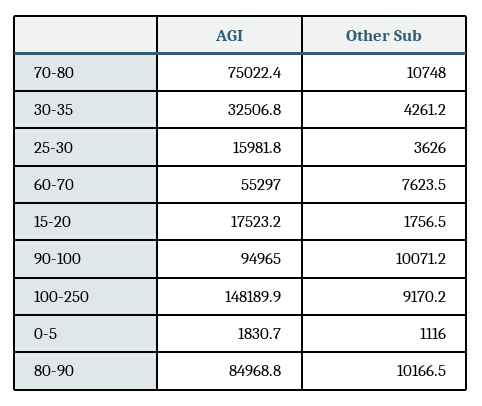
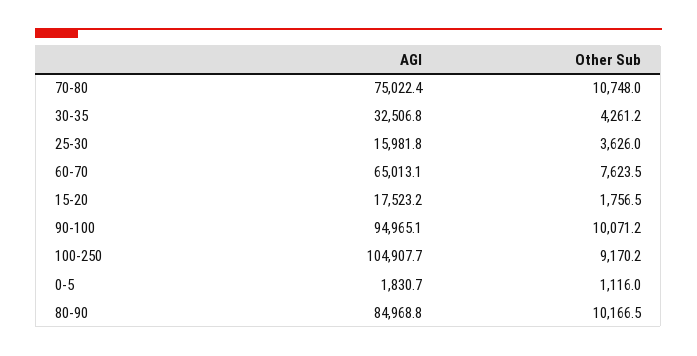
  {
    "AGI": {
      "70-80": 75022.4,
      "30-35": 32506.8,
      "25-30": 15981.8,
-     "60-70": 55297,
+     "60-70": 65013.1,
      "15-20": 17523.2,
-     "90-100": 94965,
+     "90-100": 94965.1,
-     "100-250": 148189.9,
+     "100-250": 104907.7,
      "0-5": 1830.7,
      "80-90": 84968.8
    },
    "Other Sub": {
      "70-80": 10748,
      "30-35": 4261.2,
      "25-30": 3626,
      "60-70": 7623.5,
      "15-20": 1756.5,
      "90-100": 10071.2,
      "100-250": 9170.2,
      "0-5": 1116,
      "80-90": 10166.5
    }
  }

